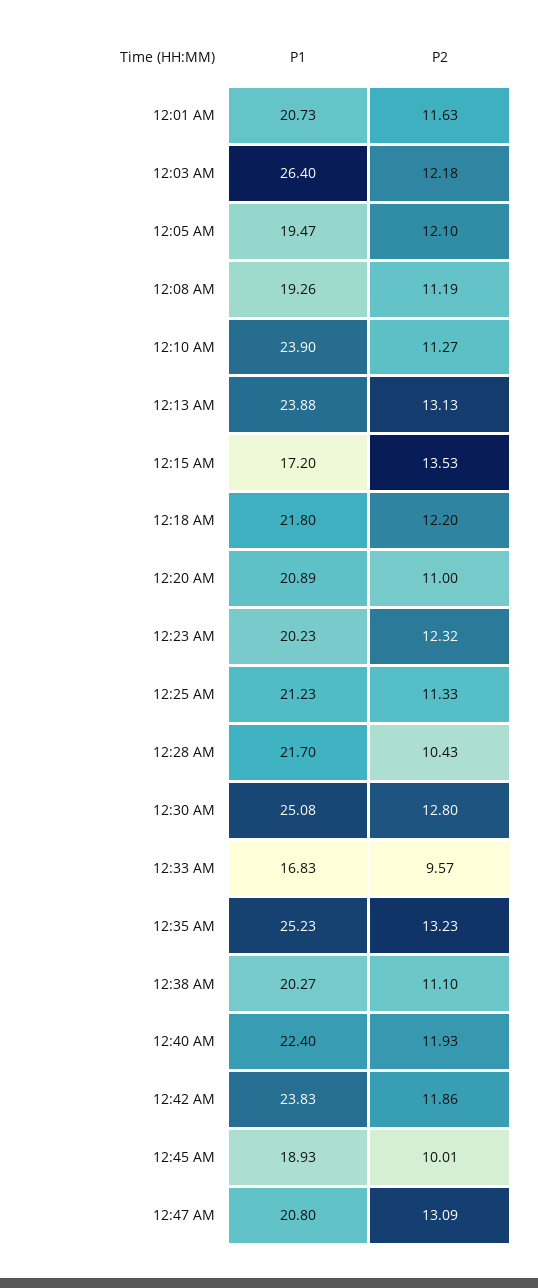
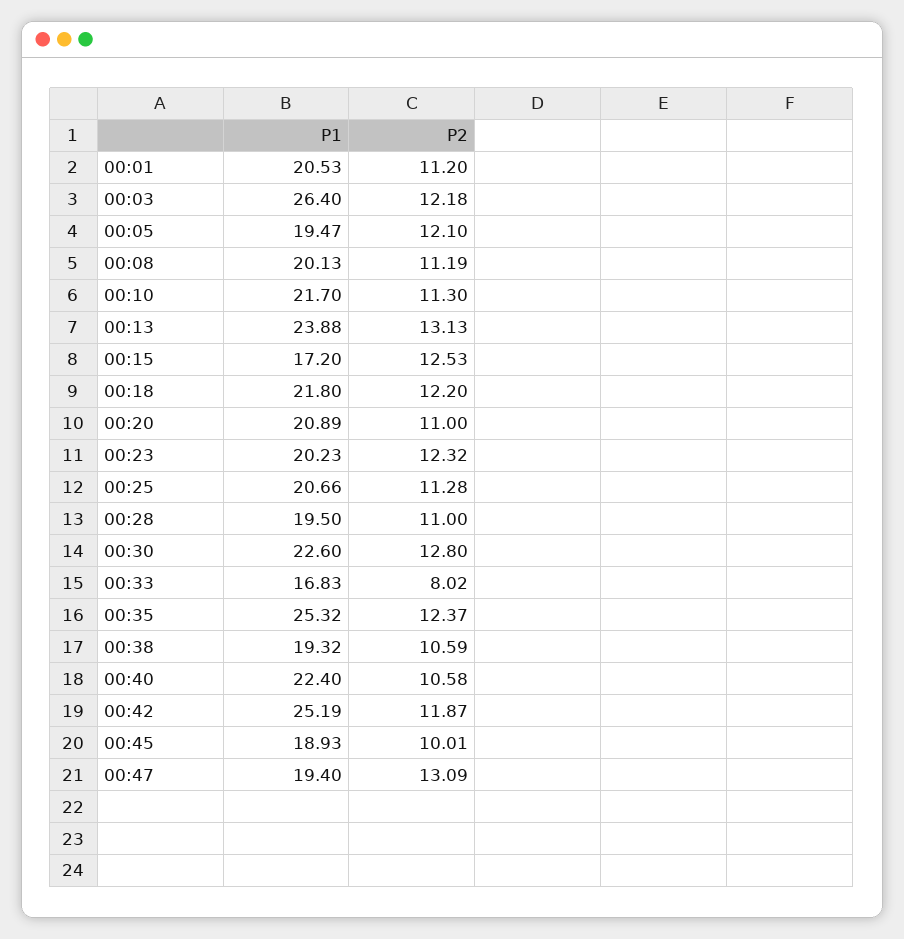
  {
    "P1": {
-     "12:01 AM": 20.73,
+     "12:01 AM": 20.53,
      "12:03 AM": 26.4,
      "12:05 AM": 19.47,
-     "12:08 AM": 19.26,
+     "12:08 AM": 20.13,
-     "12:10 AM": 23.9,
+     "12:10 AM": 21.7,
      "12:13 AM": 23.88,
      "12:15 AM": 17.2,
      "12:18 AM": 21.8,
      "12:20 AM": 20.89,
      "12:23 AM": 20.23,
-     "12:25 AM": 21.23,
+     "12:25 AM": 20.66,
-     "12:28 AM": 21.7,
+     "12:28 AM": 19.5,
-     "12:30 AM": 25.08,
+     "12:30 AM": 22.6,
      "12:33 AM": 16.83,
-     "12:35 AM": 25.23,
+     "12:35 AM": 25.32,
-     "12:38 AM": 20.27,
+     "12:38 AM": 19.32,
      "12:40 AM": 22.4,
-     "12:42 AM": 23.83,
+     "12:42 AM": 25.19,
      "12:45 AM": 18.93,
-     "12:47 AM": 20.8
+     "12:47 AM": 19.4
    },
    "P2": {
-     "12:01 AM": 11.63,
+     "12:01 AM": 11.2,
      "12:03 AM": 12.18,
      "12:05 AM": 12.1,
      "12:08 AM": 11.19,
-     "12:10 AM": 11.27,
+     "12:10 AM": 11.3,
      "12:13 AM": 13.13,
-     "12:15 AM": 13.53,
+     "12:15 AM": 12.53,
      "12:18 AM": 12.2,
      "12:20 AM": 11,
      "12:23 AM": 12.32,
-     "12:25 AM": 11.33,
+     "12:25 AM": 11.28,
-     "12:28 AM": 10.43,
+     "12:28 AM": 11,
      "12:30 AM": 12.8,
-     "12:33 AM": 9.57,
+     "12:33 AM": 8.02,
-     "12:35 AM": 13.23,
+     "12:35 AM": 12.37,
-     "12:38 AM": 11.1,
+     "12:38 AM": 10.59,
-     "12:40 AM": 11.93,
+     "12:40 AM": 10.58,
-     "12:42 AM": 11.86,
+     "12:42 AM": 11.87,
      "12:45 AM": 10.01,
      "12:47 AM": 13.09
    }
  }

